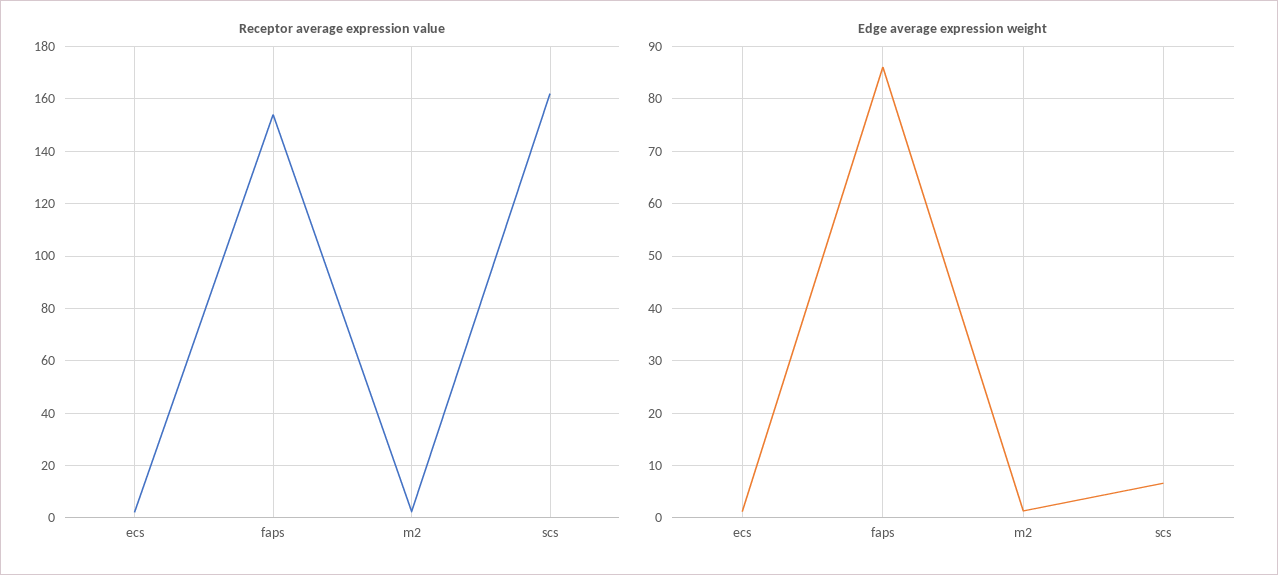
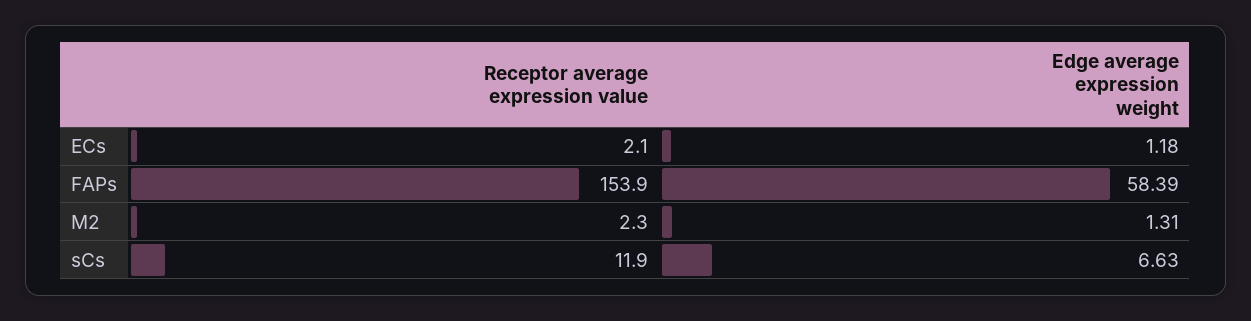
  {
    "Receptor average expression value": {
      "ecs": 2.1,
      "faps": 153.9,
      "m2": 2.3,
-     "scs": 162.5
+     "scs": 11.9
    },
    "Edge average expression weight": {
      "ecs": 1.18,
-     "faps": 86,
+     "faps": 58.39,
      "m2": 1.31,
      "scs": 6.63
    }
  }

